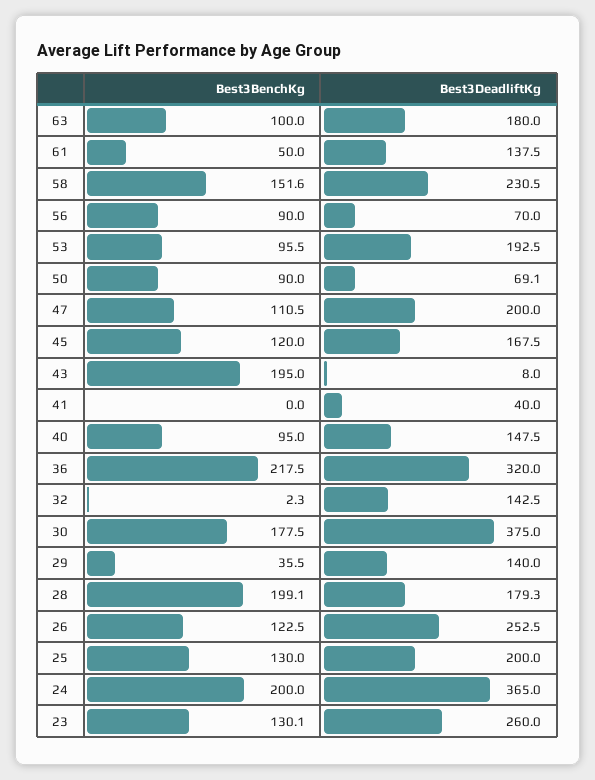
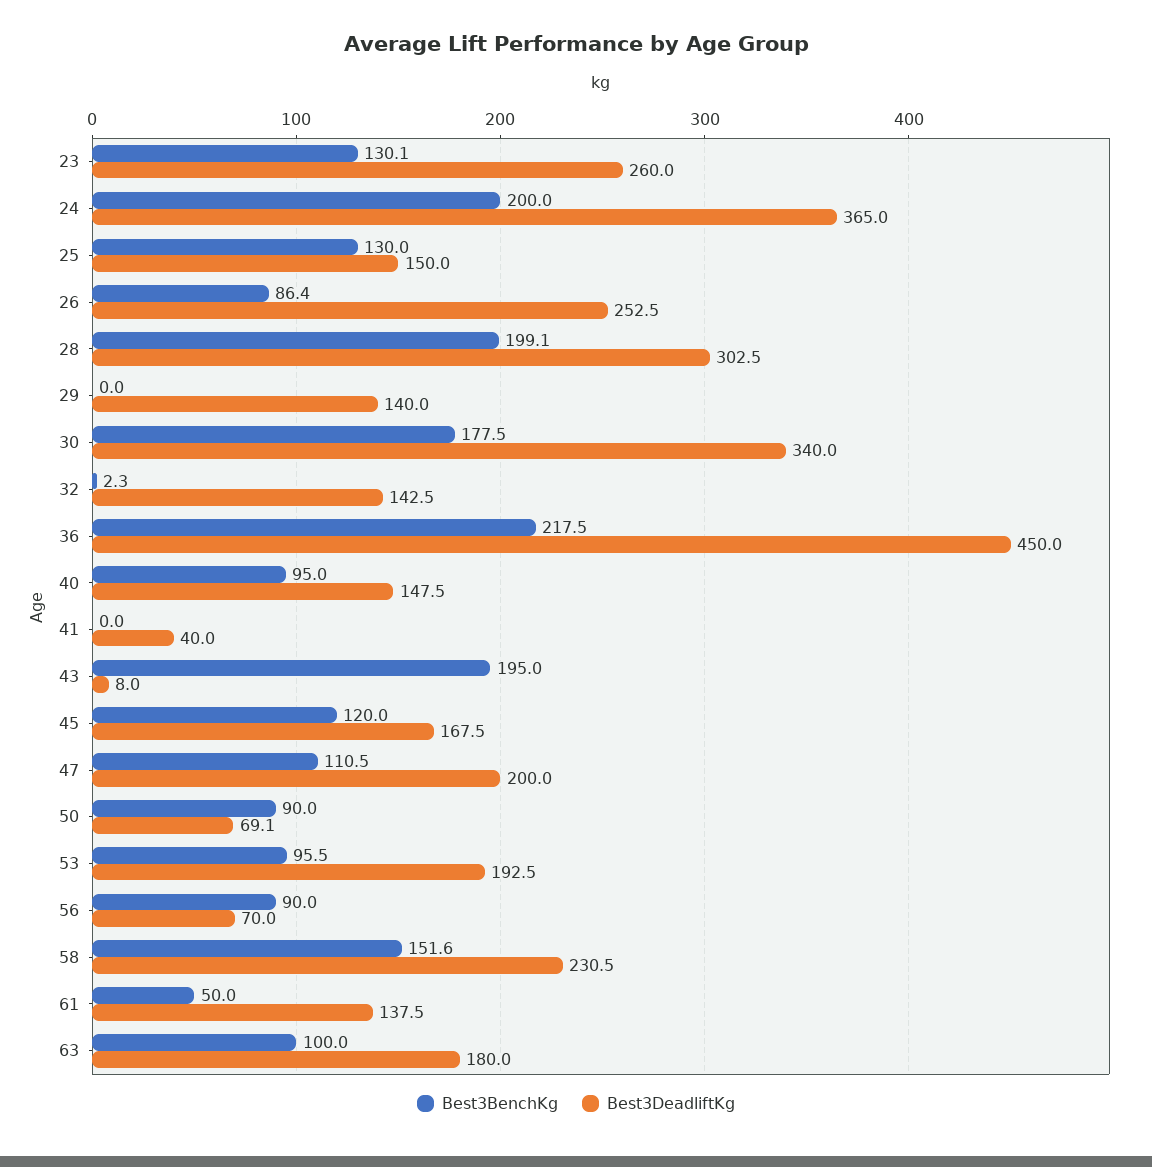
  {
    "Best3BenchKg": {
      "63": 100,
      "61": 50,
      "58": 151.6,
      "56": 90,
      "53": 95.5,
      "50": 90,
      "47": 110.5,
      "45": 120,
      "43": 195,
      "41": 0,
      "40": 95,
      "36": 217.5,
      "32": 2.3,
      "30": 177.5,
-     "29": 35.5,
+     "29": 0,
      "28": 199.1,
-     "26": 122.5,
+     "26": 86.4,
      "25": 130,
      "24": 200,
      "23": 130.1
    },
    "Best3DeadliftKg": {
      "63": 180,
      "61": 137.5,
      "58": 230.5,
      "56": 70,
      "53": 192.5,
      "50": 69.1,
      "47": 200,
      "45": 167.5,
      "43": 8,
      "41": 40,
      "40": 147.5,
-     "36": 320,
+     "36": 450,
      "32": 142.5,
-     "30": 375,
+     "30": 340,
      "29": 140,
-     "28": 179.3,
+     "28": 302.5,
      "26": 252.5,
-     "25": 200,
+     "25": 150,
      "24": 365,
      "23": 260
    }
  }

